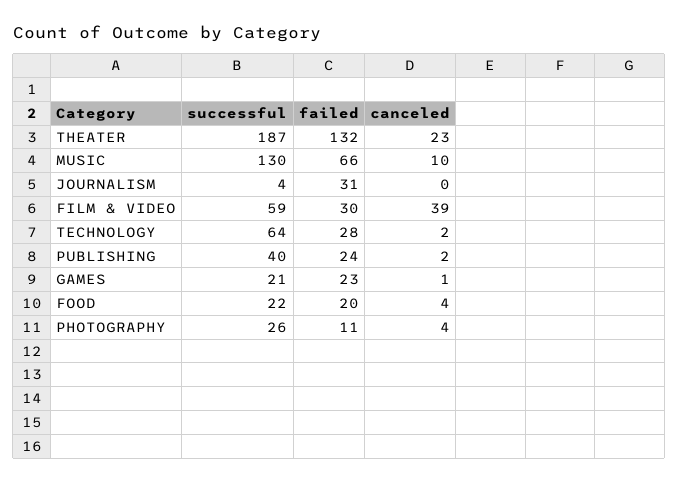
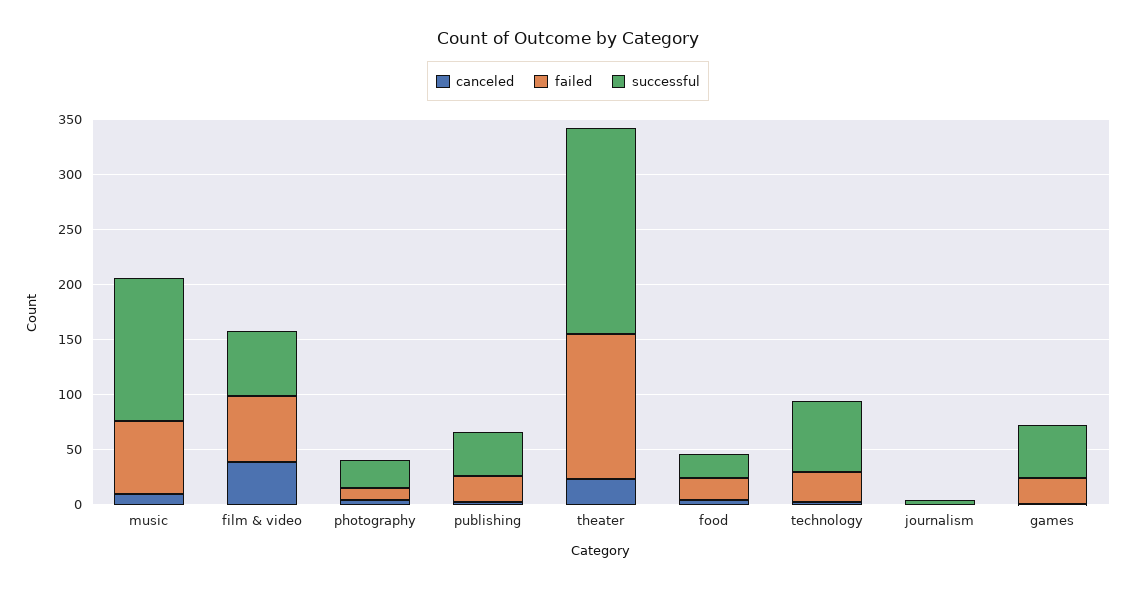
  {
    "successful": {
      "THEATER": 187,
      "MUSIC": 130,
      "JOURNALISM": 4,
      "FILM & VIDEO": 59,
      "TECHNOLOGY": 64,
      "PUBLISHING": 40,
-     "GAMES": 21,
+     "GAMES": 50,
      "FOOD": 22,
      "PHOTOGRAPHY": 26
    },
    "failed": {
      "THEATER": 132,
      "MUSIC": 66,
-     "JOURNALISM": 31,
+     "JOURNALISM": 0,
-     "FILM & VIDEO": 30,
+     "FILM & VIDEO": 60,
      "TECHNOLOGY": 28,
      "PUBLISHING": 24,
      "GAMES": 23,
      "FOOD": 20,
      "PHOTOGRAPHY": 11
    },
    "canceled": {
      "THEATER": 23,
      "MUSIC": 10,
      "JOURNALISM": 0,
      "FILM & VIDEO": 39,
      "TECHNOLOGY": 2,
      "PUBLISHING": 2,
      "GAMES": 1,
      "FOOD": 4,
      "PHOTOGRAPHY": 4
    }
  }

